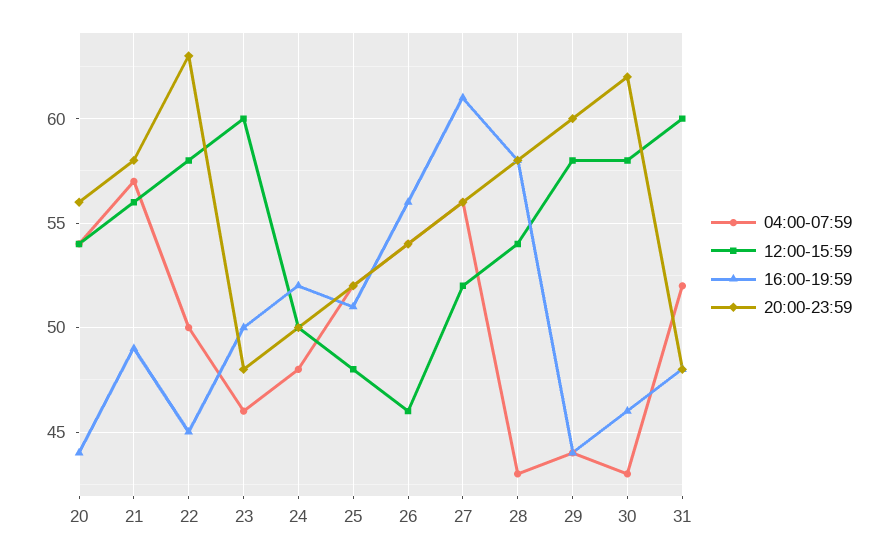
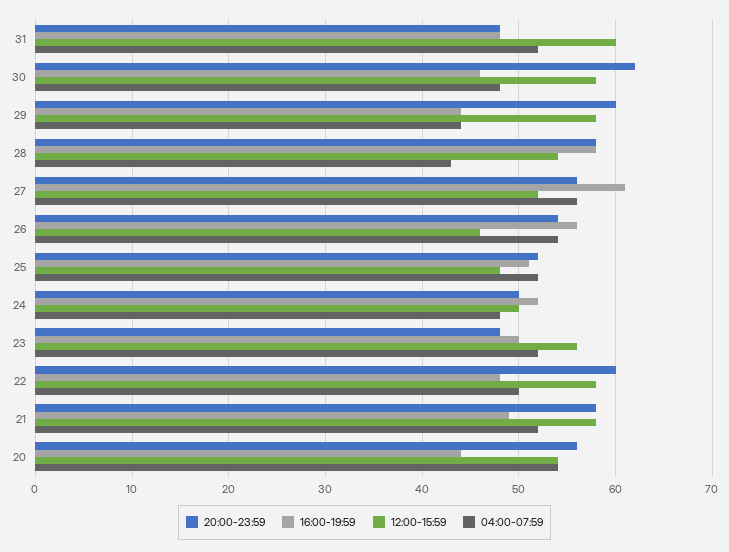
  {
    "04:00-07:59": {
      "20": 54,
-     "21": 57,
+     "21": 52,
      "22": 50,
-     "23": 46,
+     "23": 52,
      "24": 48,
      "25": 52,
      "26": 54,
      "27": 56,
      "28": 43,
      "29": 44,
-     "30": 43,
+     "30": 48,
      "31": 52
    },
    "12:00-15:59": {
      "20": 54,
-     "21": 56,
+     "21": 58,
      "22": 58,
-     "23": 60,
+     "23": 56,
      "24": 50,
      "25": 48,
      "26": 46,
      "27": 52,
      "28": 54,
      "29": 58,
      "30": 58,
      "31": 60
    },
    "16:00-19:59": {
      "20": 44,
      "21": 49,
-     "22": 45,
+     "22": 48,
      "23": 50,
      "24": 52,
      "25": 51,
      "26": 56,
      "27": 61,
      "28": 58,
      "29": 44,
      "30": 46,
      "31": 48
    },
    "20:00-23:59": {
      "20": 56,
      "21": 58,
-     "22": 63,
+     "22": 60,
      "23": 48,
      "24": 50,
      "25": 52,
      "26": 54,
      "27": 56,
      "28": 58,
      "29": 60,
      "30": 62,
      "31": 48
    }
  }

